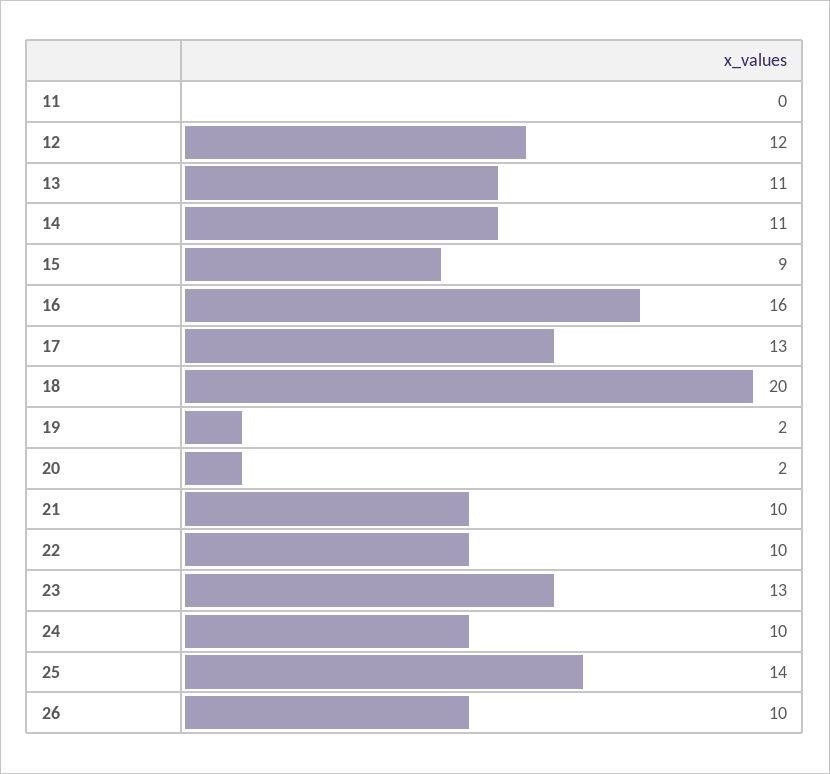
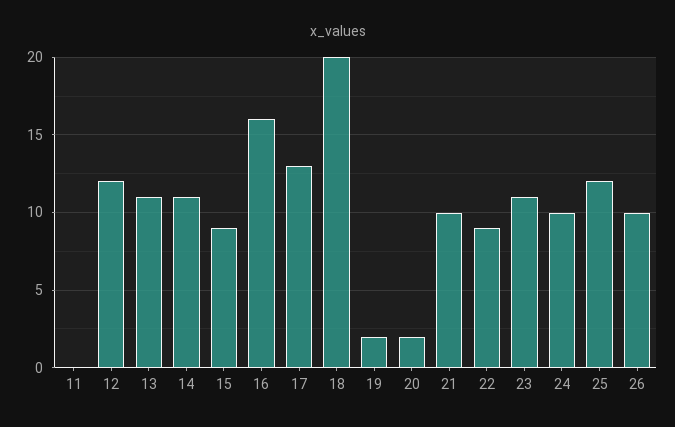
  {
    "11": 0,
    "12": 12,
    "13": 11,
    "14": 11,
    "15": 9,
    "16": 16,
    "17": 13,
    "18": 20,
    "19": 2,
    "20": 2,
    "21": 10,
-   "22": 10,
+   "22": 9,
-   "23": 13,
+   "23": 11,
    "24": 10,
-   "25": 14,
+   "25": 12,
    "26": 10
  }

